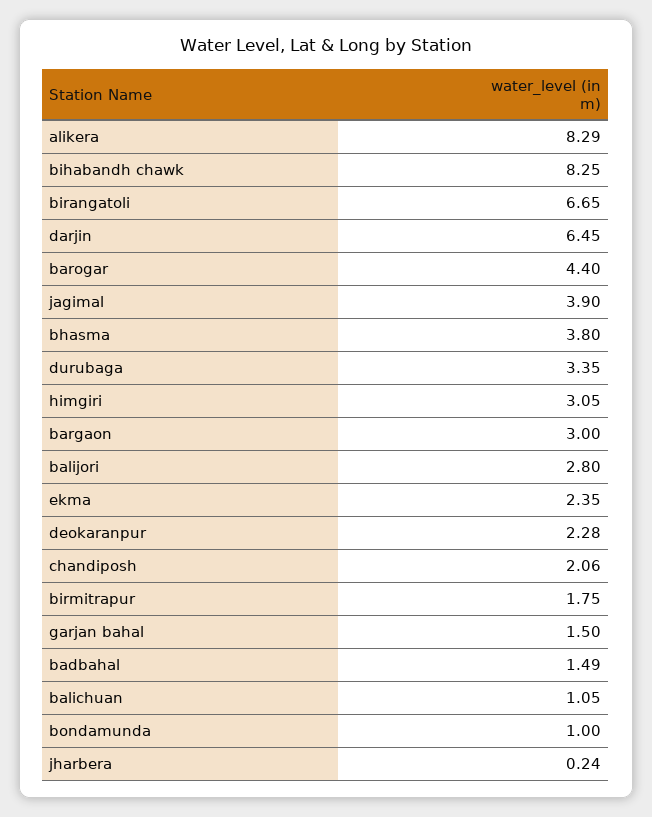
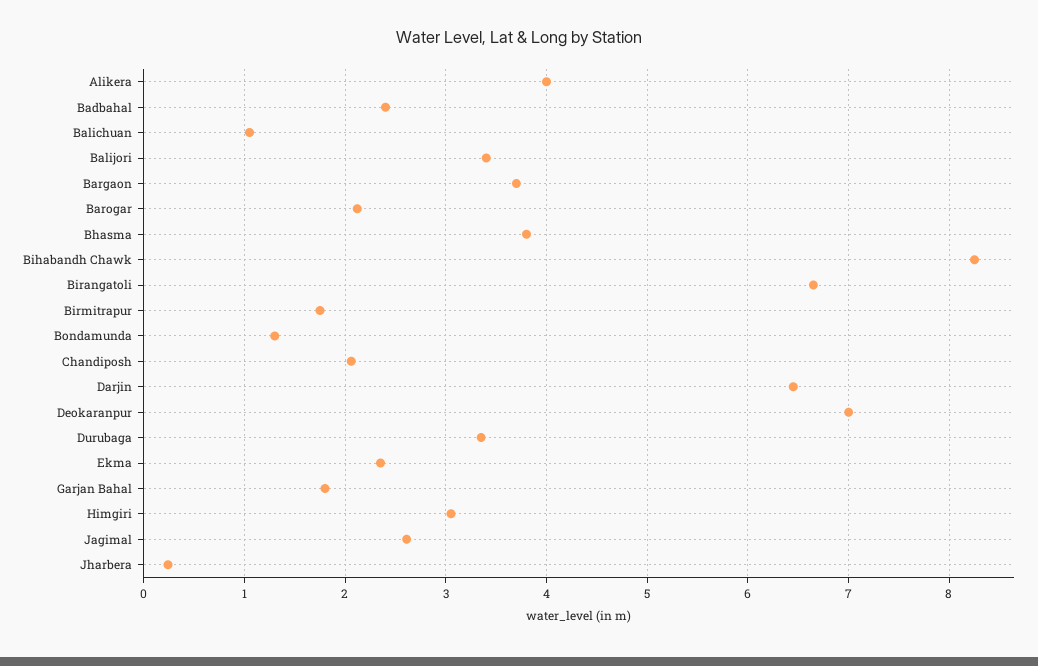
  {
-   "alikera": 8.29,
+   "alikera": 4,
    "bihabandh chawk": 8.25,
    "birangatoli": 6.65,
    "darjin": 6.45,
-   "barogar": 4.4,
+   "barogar": 2.1,
-   "jagimal": 3.9,
+   "jagimal": 2.6,
    "bhasma": 3.8,
    "durubaga": 3.35,
    "himgiri": 3.05,
-   "bargaon": 3,
+   "bargaon": 3.7,
-   "balijori": 2.8,
+   "balijori": 3.4,
    "ekma": 2.35,
-   "deokaranpur": 2.28,
+   "deokaranpur": 7,
    "chandiposh": 2.06,
    "birmitrapur": 1.75,
-   "garjan bahal": 1.5,
+   "garjan bahal": 1.8,
-   "badbahal": 1.49,
+   "badbahal": 2.4,
    "balichuan": 1.05,
-   "bondamunda": 1,
+   "bondamunda": 1.3,
    "jharbera": 0.24
  }

